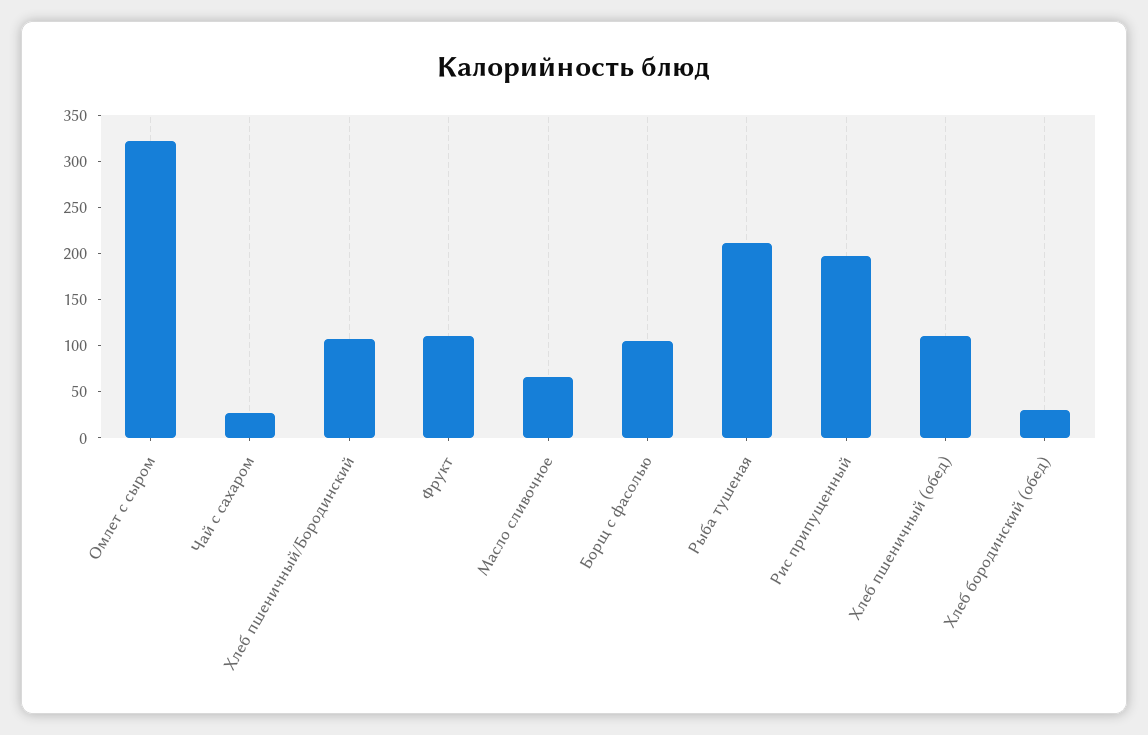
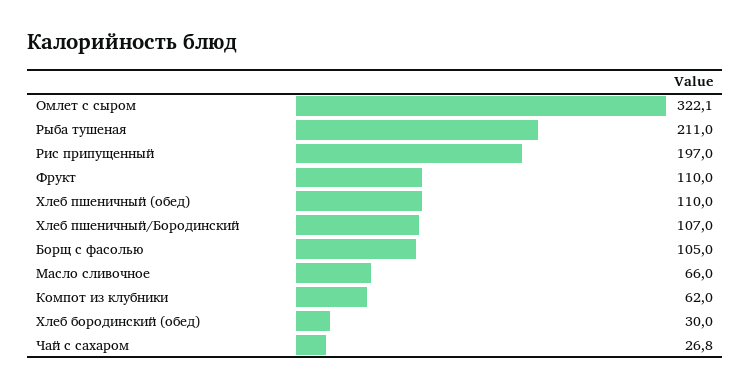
  {
    "Омлет с сыром": 322.1,
    "Чай с сахаром": 26.8,
    "Хлеб пшеничный/Бородинский": 107,
    "Фрукт": 110,
    "Масло сливочное": 66,
    "Борщ с фасолью": 105,
    "Рыба тушеная": 211,
    "Рис припущенный": 197,
    "Хлеб пшеничный (обед)": 110,
-   "Хлеб бородинский (обед)": 30
+   "Хлеб бородинский (обед)": 30,
+   "Компот из клубники": 62
  }

